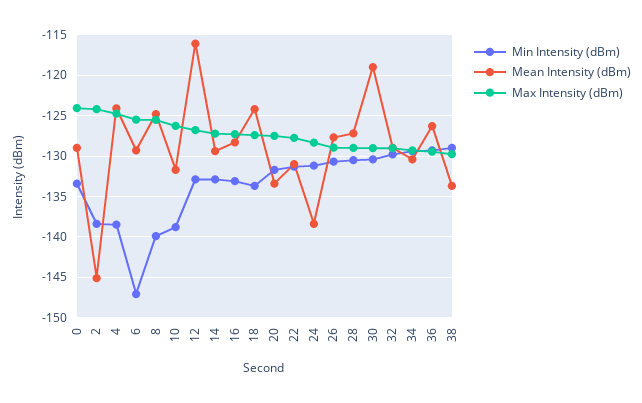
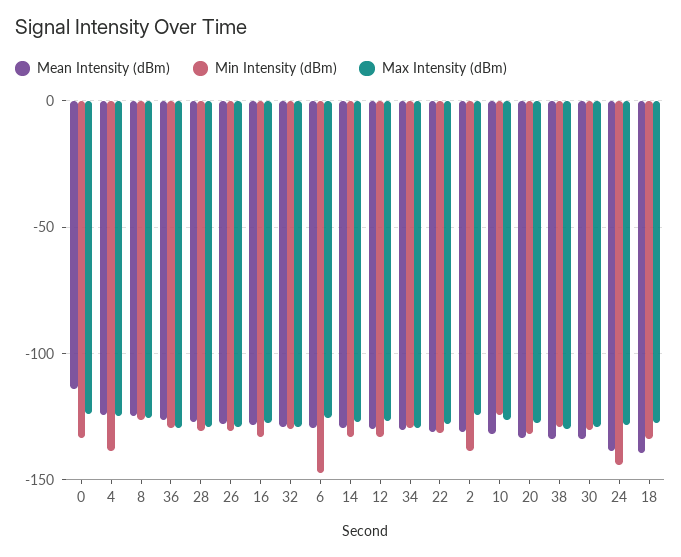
  {
    "Min Intensity (dBm)": {
      "0": -133,
      "2": -138,
      "4": -139,
      "6": -147,
-     "8": -140,
+     "8": -125,
-     "10": -139,
+     "10": -125,
      "12": -133,
      "14": -133,
      "16": -133,
      "18": -134,
      "20": -132,
      "22": -131,
-     "24": -131,
+     "24": -145,
      "26": -131,
      "28": -131,
      "30": -130,
      "32": -130,
      "34": -129,
      "36": -129,
      "38": -129
    },
    "Mean Intensity (dBm)": {
-     "0": -129,
+     "0": -115,
-     "2": -145,
+     "2": -130,
      "4": -124,
      "6": -129,
      "8": -125,
      "10": -132,
-     "12": -116,
+     "12": -130,
      "14": -129,
      "16": -128,
-     "18": -124,
+     "18": -140,
      "20": -133,
      "22": -131,
      "24": -138,
      "26": -128,
      "28": -127,
-     "30": -119,
+     "30": -135,
      "32": -129,
      "34": -130,
      "36": -126,
      "38": -134
    },
    "Max Intensity (dBm)": {
      "0": -124,
      "2": -124,
      "4": -125,
      "6": -125,
      "8": -126,
      "10": -126,
      "12": -127,
      "14": -127,
      "16": -127,
      "18": -127,
      "20": -127,
      "22": -128,
      "24": -128,
      "26": -129,
      "28": -129,
      "30": -129,
      "32": -129,
      "34": -129,
      "36": -129,
      "38": -130
    }
  }

